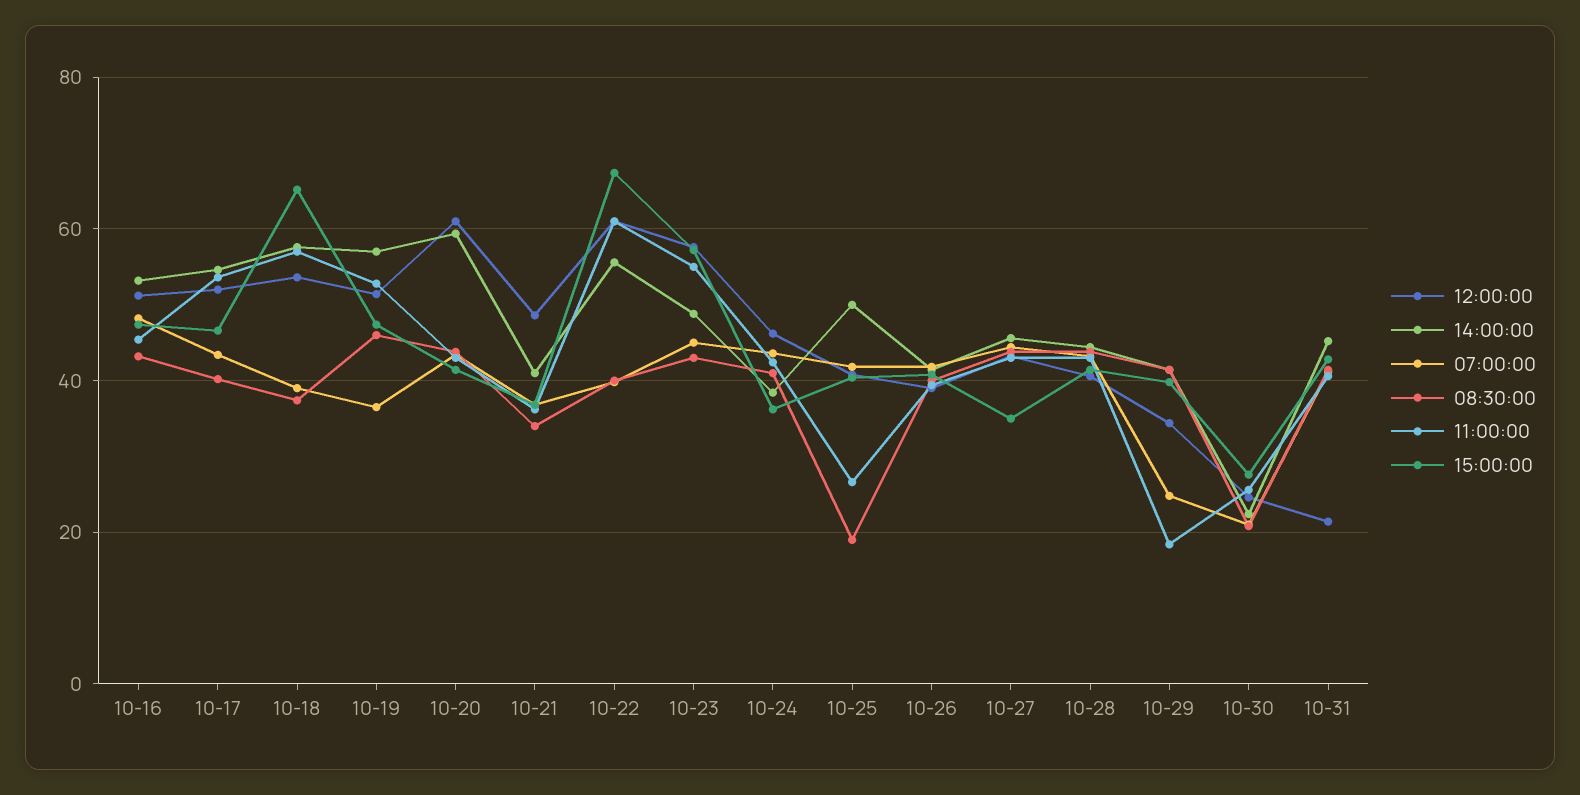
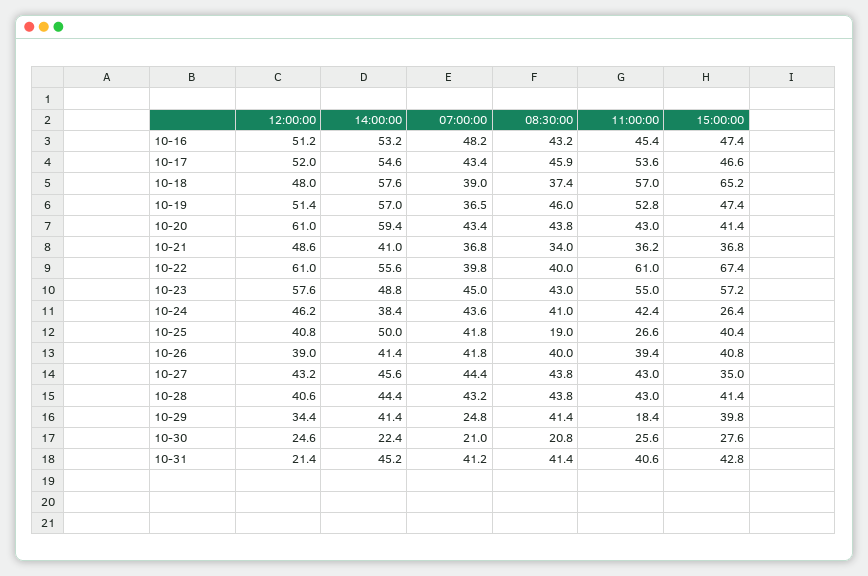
  {
    "12:00:00": {
      "10-16": 51.2,
      "10-17": 52,
-     "10-18": 54,
+     "10-18": 48,
      "10-19": 51.4,
      "10-20": 61,
      "10-21": 48.6,
      "10-22": 61,
      "10-23": 57.6,
      "10-24": 46.2,
      "10-25": 40.8,
      "10-26": 39,
      "10-27": 43.2,
      "10-28": 40.6,
      "10-29": 34.4,
      "10-30": 24.6,
      "10-31": 21.4
    },
    "14:00:00": {
      "10-16": 53.2,
      "10-17": 54.6,
      "10-18": 57.6,
      "10-19": 57,
      "10-20": 59.4,
      "10-21": 41,
      "10-22": 55.6,
      "10-23": 48.8,
      "10-24": 38.4,
      "10-25": 50,
      "10-26": 41.4,
      "10-27": 45.6,
      "10-28": 44.4,
      "10-29": 41.4,
      "10-30": 22.4,
      "10-31": 45.2
    },
    "07:00:00": {
      "10-16": 48.2,
      "10-17": 43.4,
      "10-18": 39,
      "10-19": 36.5,
      "10-20": 43.4,
      "10-21": 36.8,
      "10-22": 39.8,
      "10-23": 45,
      "10-24": 43.6,
      "10-25": 41.8,
      "10-26": 41.8,
      "10-27": 44.4,
      "10-28": 43.2,
      "10-29": 24.8,
      "10-30": 21,
      "10-31": 41.2
    },
    "08:30:00": {
      "10-16": 43.2,
-     "10-17": 40,
+     "10-17": 45.9,
      "10-18": 37.4,
      "10-19": 46,
      "10-20": 43.8,
      "10-21": 34,
      "10-22": 40,
      "10-23": 43,
      "10-24": 41,
      "10-25": 19,
      "10-26": 40,
      "10-27": 43.8,
      "10-28": 43.8,
      "10-29": 41.4,
      "10-30": 20.8,
      "10-31": 41.4
    },
    "11:00:00": {
      "10-16": 45.4,
      "10-17": 53.6,
      "10-18": 57,
      "10-19": 52.8,
      "10-20": 43,
      "10-21": 36.2,
      "10-22": 61,
      "10-23": 55,
      "10-24": 42.4,
      "10-25": 26.6,
      "10-26": 39.4,
      "10-27": 43,
      "10-28": 43,
      "10-29": 18.4,
      "10-30": 25.6,
      "10-31": 40.6
    },
    "15:00:00": {
      "10-16": 47.4,
      "10-17": 46.6,
      "10-18": 65.2,
      "10-19": 47.4,
      "10-20": 41.4,
      "10-21": 36.8,
      "10-22": 67.4,
      "10-23": 57.2,
-     "10-24": 36,
+     "10-24": 26.4,
      "10-25": 40.4,
      "10-26": 40.8,
      "10-27": 35,
      "10-28": 41.4,
      "10-29": 39.8,
      "10-30": 27.6,
      "10-31": 42.8
    }
  }

